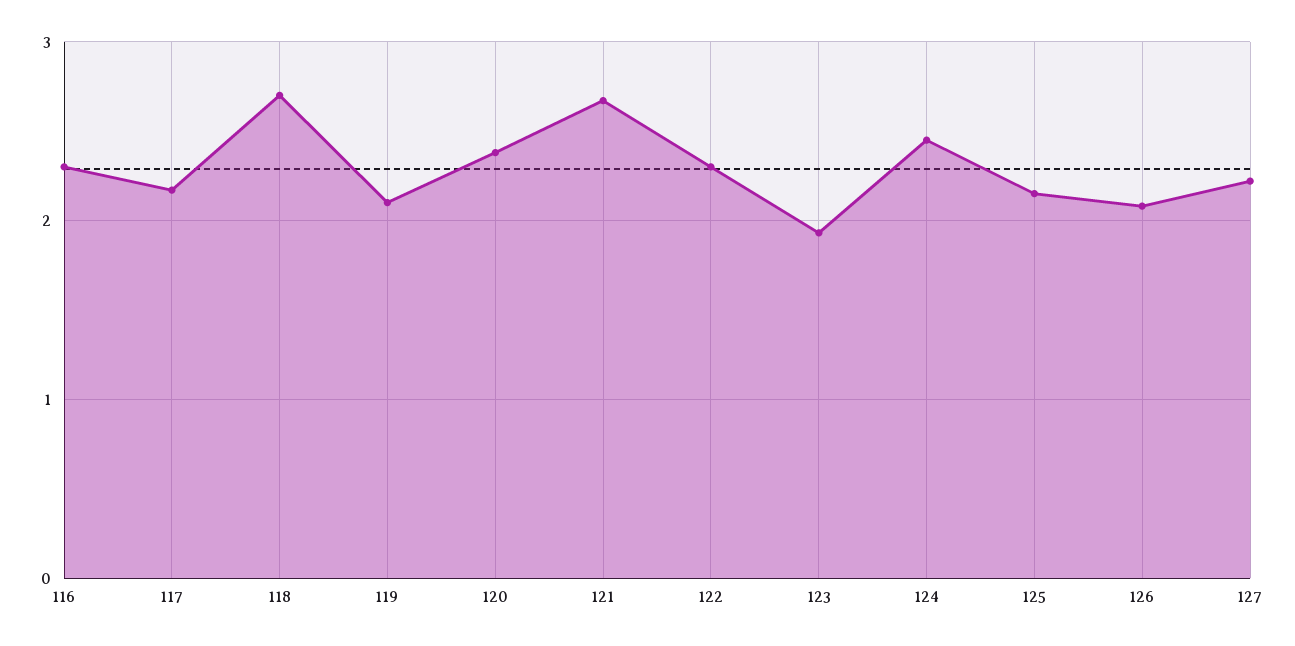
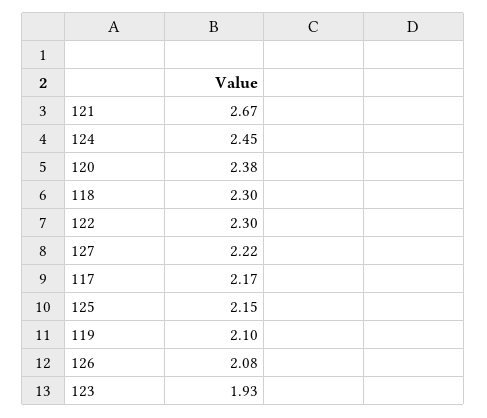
  {
-   "116": 2.3,
    "117": 2.17,
-   "118": 2.7,
+   "118": 2.3,
    "119": 2.1,
    "120": 2.38,
    "121": 2.67,
    "122": 2.3,
    "123": 1.93,
    "124": 2.45,
    "125": 2.15,
    "126": 2.08,
    "127": 2.22
  }

